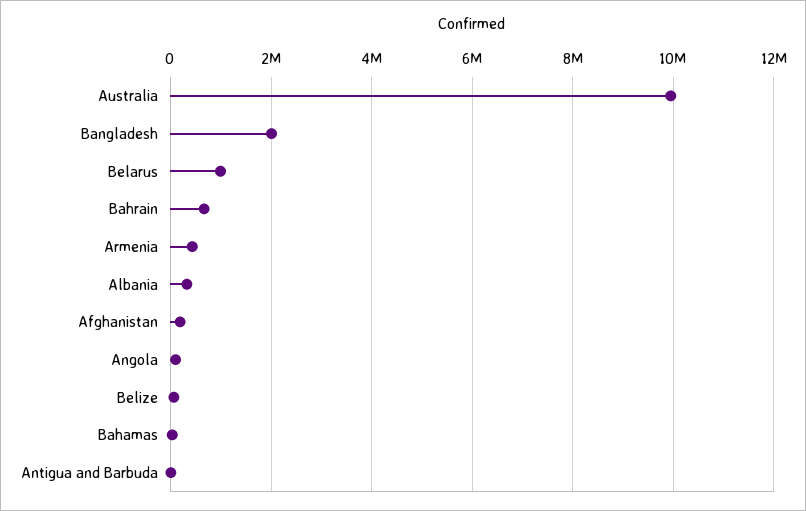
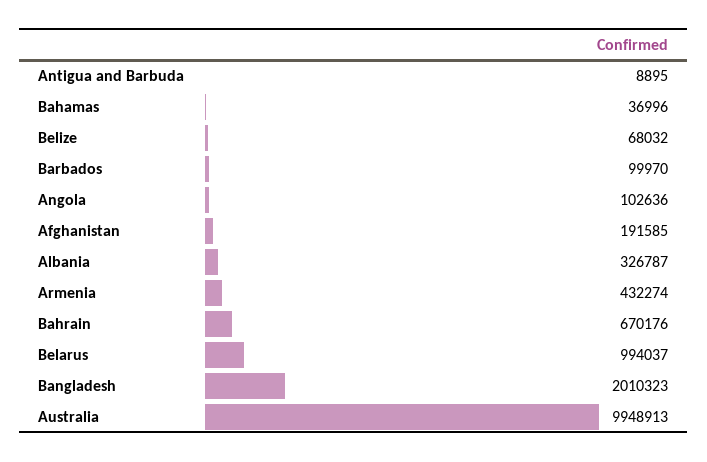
  {
    "Australia": 9948913,
    "Bangladesh": 2010323,
    "Belarus": 994037,
    "Bahrain": 670176,
    "Armenia": 432274,
    "Albania": 326787,
    "Afghanistan": 191585,
    "Angola": 102636,
    "Belize": 68032,
    "Bahamas": 36996,
-   "Antigua and Barbuda": 8895
+   "Antigua and Barbuda": 8895,
+   "Barbados": 99970
  }

